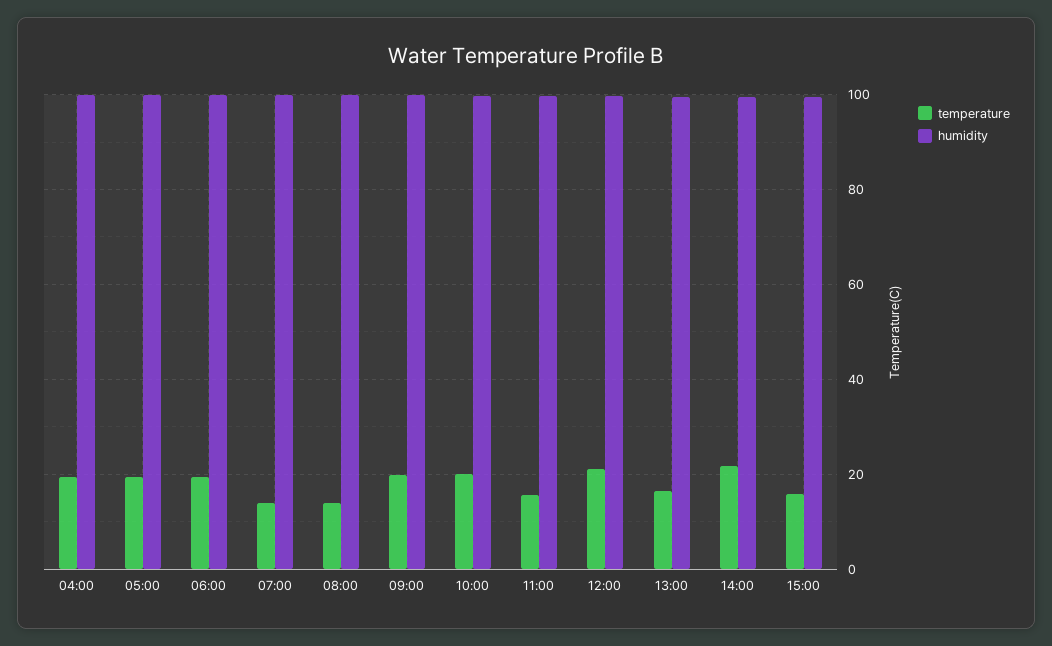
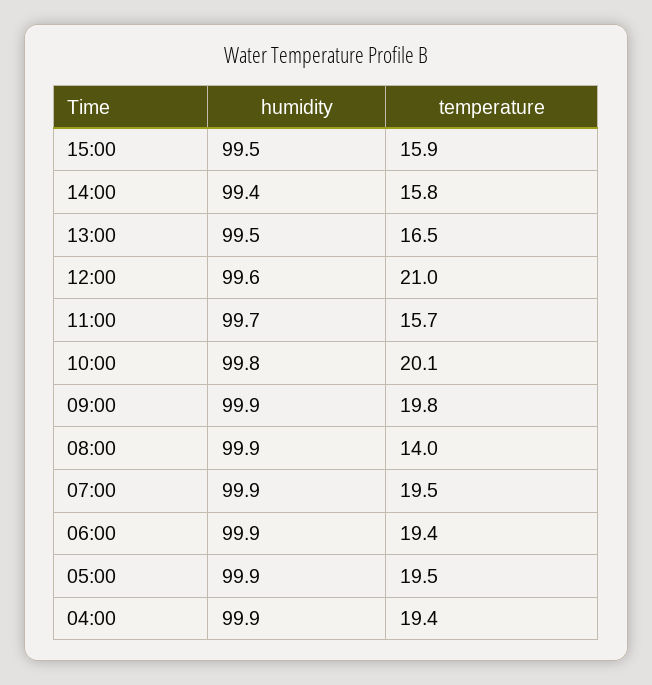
  {
    "temperature": {
      "04:00": 19.4,
      "05:00": 19.5,
      "06:00": 19.4,
-     "07:00": 14,
+     "07:00": 19.5,
      "08:00": 14,
      "09:00": 19.8,
      "10:00": 20.1,
      "11:00": 15.7,
      "12:00": 21,
      "13:00": 16.5,
-     "14:00": 22,
+     "14:00": 15.8,
      "15:00": 15.9
    },
    "humidity": {
      "04:00": 99.9,
      "05:00": 99.9,
      "06:00": 99.9,
      "07:00": 99.9,
      "08:00": 99.9,
      "09:00": 99.9,
      "10:00": 99.8,
      "11:00": 99.7,
      "12:00": 99.6,
      "13:00": 99.5,
      "14:00": 99.4,
      "15:00": 99.5
    }
  }

